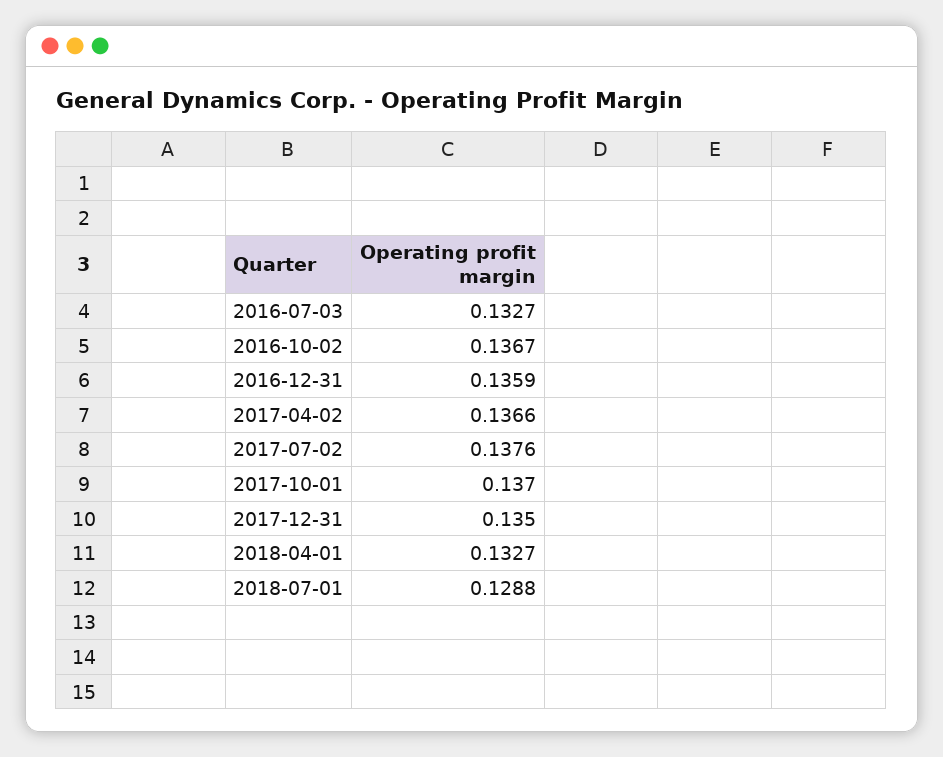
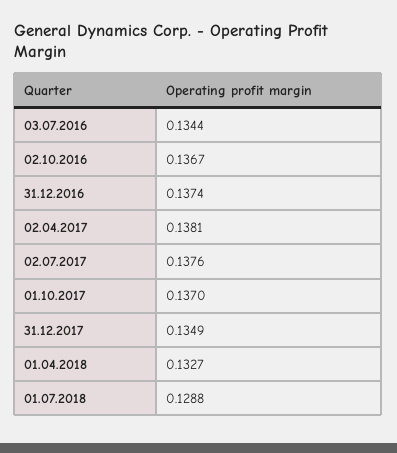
  {
-   "2016-07-03": 0.1327,
+   "2016-07-03": 0.1344,
    "2016-10-02": 0.1367,
-   "2016-12-31": 0.1359,
+   "2016-12-31": 0.1374,
-   "2017-04-02": 0.1366,
+   "2017-04-02": 0.1381,
    "2017-07-02": 0.1376,
    "2017-10-01": 0.137,
-   "2017-12-31": 0.135,
+   "2017-12-31": 0.1349,
    "2018-04-01": 0.1327,
    "2018-07-01": 0.1288
  }

